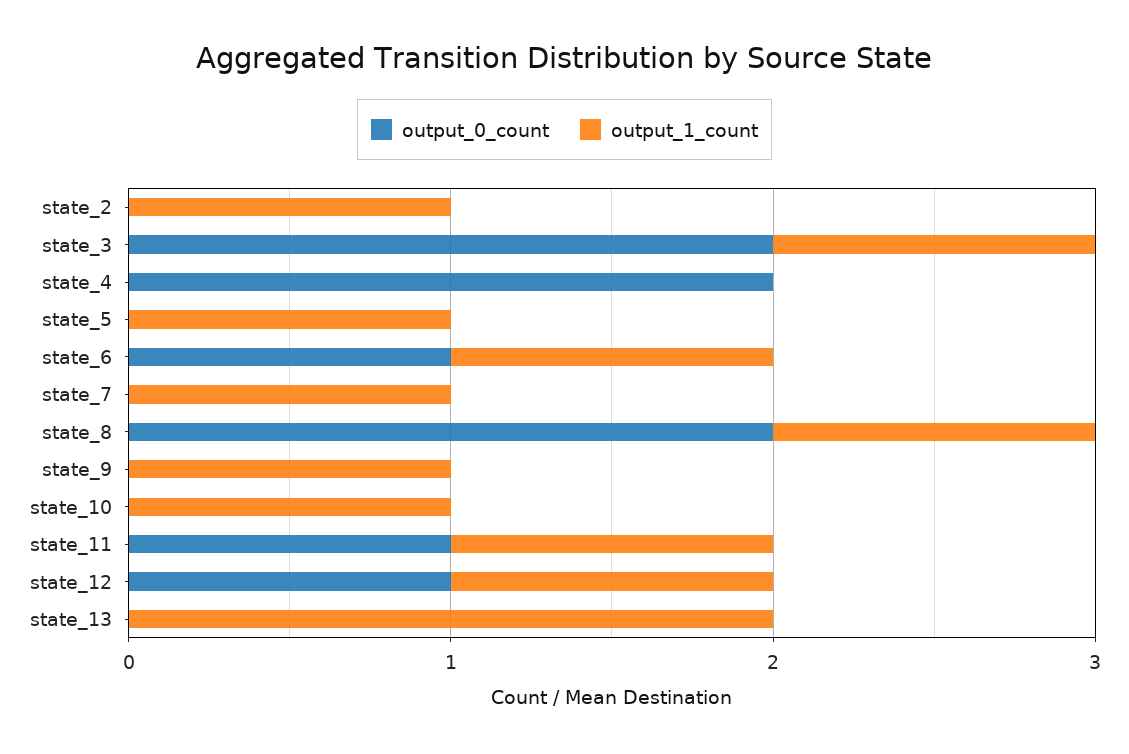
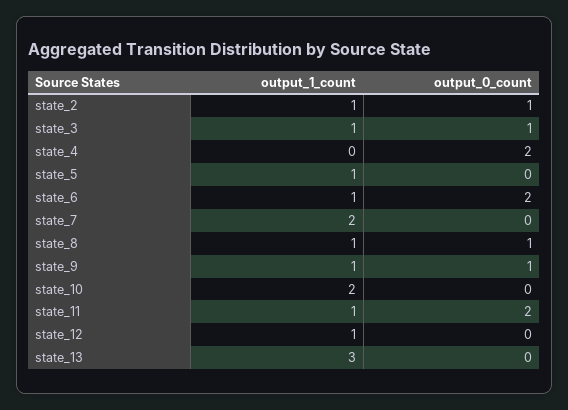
  {
    "output_0_count": {
-     "state_2": 0,
+     "state_2": 1,
-     "state_3": 2,
+     "state_3": 1,
      "state_4": 2,
      "state_5": 0,
-     "state_6": 1,
+     "state_6": 2,
      "state_7": 0,
-     "state_8": 2,
+     "state_8": 1,
-     "state_9": 0,
+     "state_9": 1,
      "state_10": 0,
-     "state_11": 1,
+     "state_11": 2,
-     "state_12": 1,
+     "state_12": 0,
      "state_13": 0
    },
    "output_1_count": {
      "state_2": 1,
      "state_3": 1,
      "state_4": 0,
      "state_5": 1,
      "state_6": 1,
-     "state_7": 1,
+     "state_7": 2,
      "state_8": 1,
      "state_9": 1,
-     "state_10": 1,
+     "state_10": 2,
      "state_11": 1,
      "state_12": 1,
-     "state_13": 2
+     "state_13": 3
    }
  }

